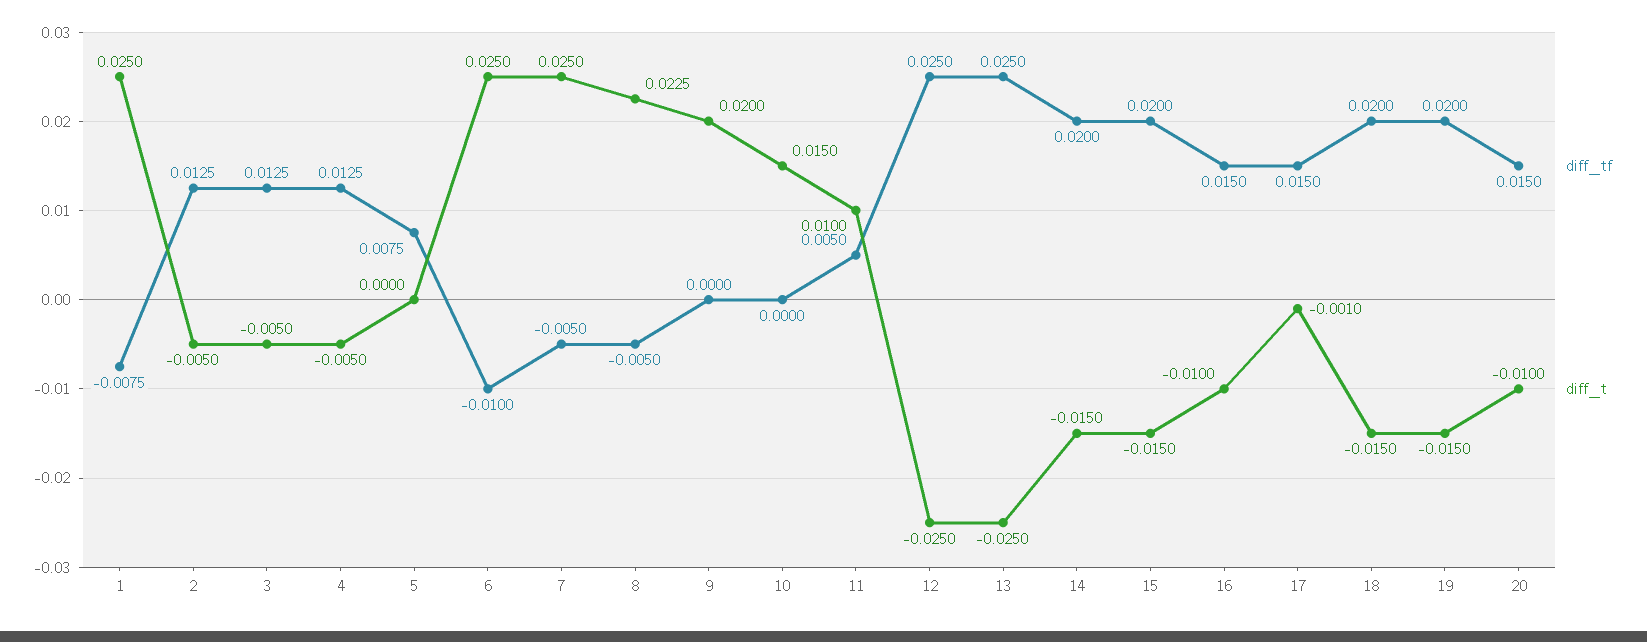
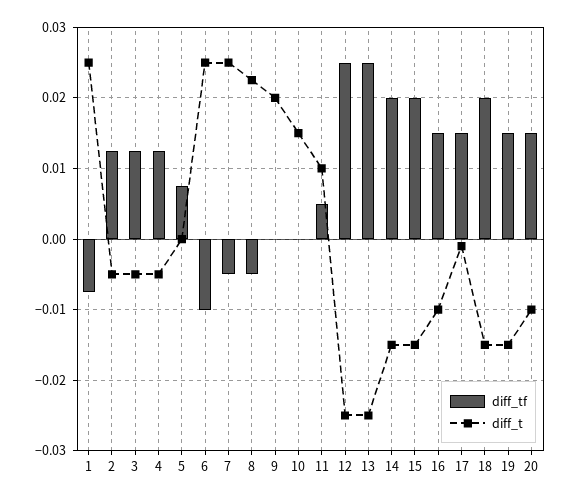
  {
    "diff_tf": {
      "1": -0.0075,
      "2": 0.0125,
      "3": 0.0125,
      "4": 0.0125,
      "5": 0.0075,
      "6": -0.01,
      "7": -0.005,
      "8": -0.005,
      "9": 0,
      "10": 0,
      "11": 0.005,
      "12": 0.025,
      "13": 0.025,
      "14": 0.02,
      "15": 0.02,
      "16": 0.015,
      "17": 0.015,
      "18": 0.02,
-     "19": 0.02,
+     "19": 0.015,
      "20": 0.015
    },
    "diff_t": {
      "1": 0.025,
      "2": -0.005,
      "3": -0.005,
      "4": -0.005,
      "5": 0,
      "6": 0.025,
      "7": 0.025,
      "8": 0.0225,
      "9": 0.02,
      "10": 0.015,
      "11": 0.01,
      "12": -0.025,
      "13": -0.025,
      "14": -0.015,
      "15": -0.015,
      "16": -0.01,
      "17": -0.001,
      "18": -0.015,
      "19": -0.015,
      "20": -0.01
    }
  }

